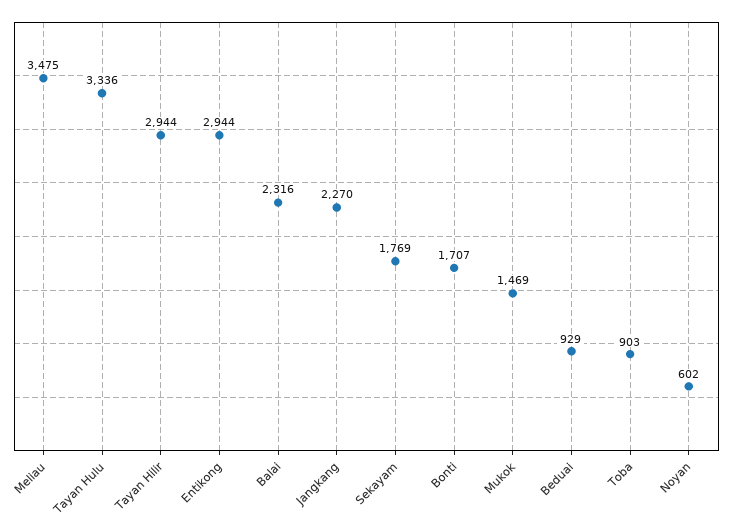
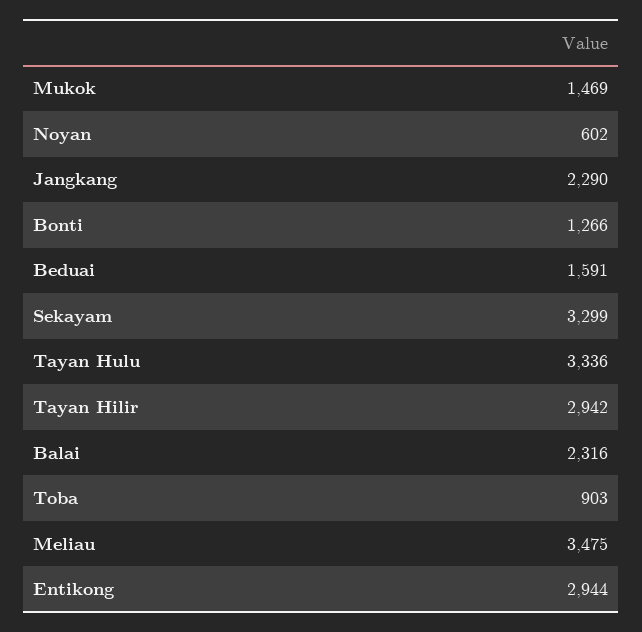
  {
    "Meliau": 3475,
    "Tayan Hulu": 3336,
-   "Tayan Hilir": 2944,
+   "Tayan Hilir": 2942,
    "Entikong": 2944,
    "Balai": 2316,
-   "Jangkang": 2270,
+   "Jangkang": 2290,
-   "Sekayam": 1769,
+   "Sekayam": 3299,
-   "Bonti": 1707,
+   "Bonti": 1266,
    "Mukok": 1469,
-   "Beduai": 929,
+   "Beduai": 1591,
    "Toba": 903,
    "Noyan": 602
  }

